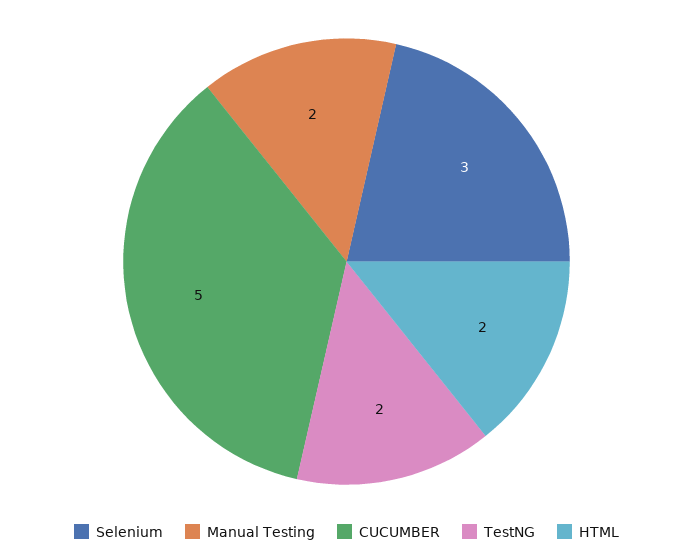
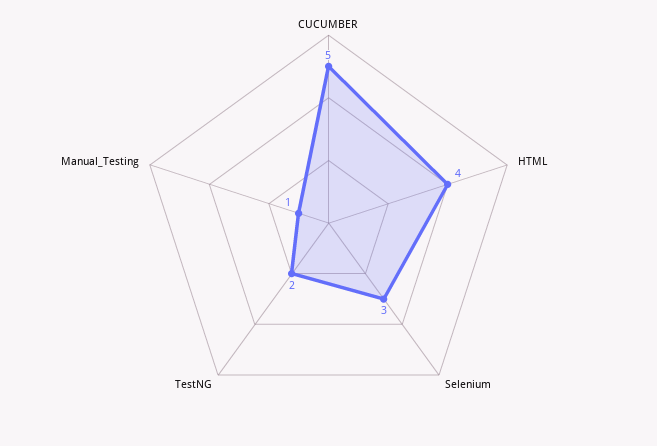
  {
    "Selenium": 3,
-   "Manual Testing": 2,
+   "Manual Testing": 1,
    "CUCUMBER": 5,
    "TestNG": 2,
-   "HTML": 2
+   "HTML": 4
  }

